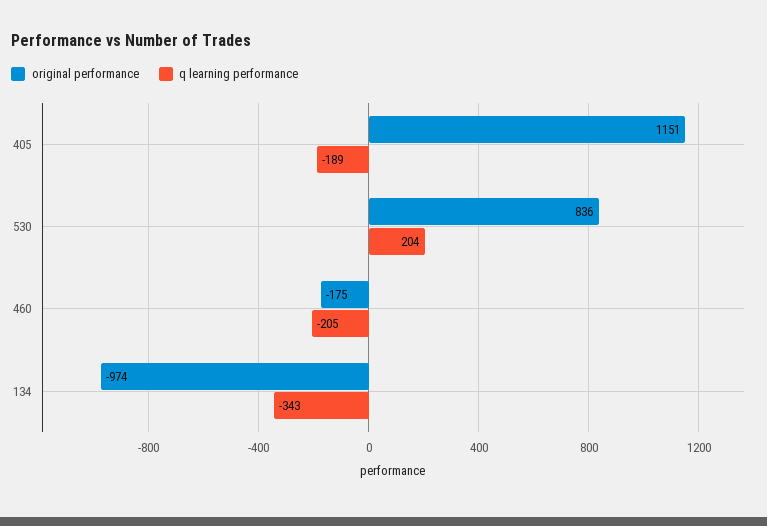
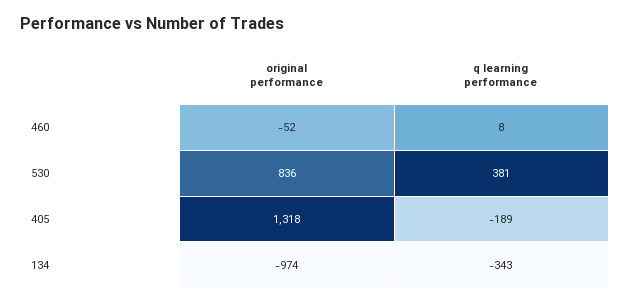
  {
    "original performance": {
-     "405": 1151,
+     "405": 1318,
      "530": 836,
-     "460": -175,
+     "460": -52,
      "134": -974
    },
    "q learning performance": {
      "405": -189,
-     "530": 204,
+     "530": 381,
-     "460": -205,
+     "460": 8,
      "134": -343
    }
  }

